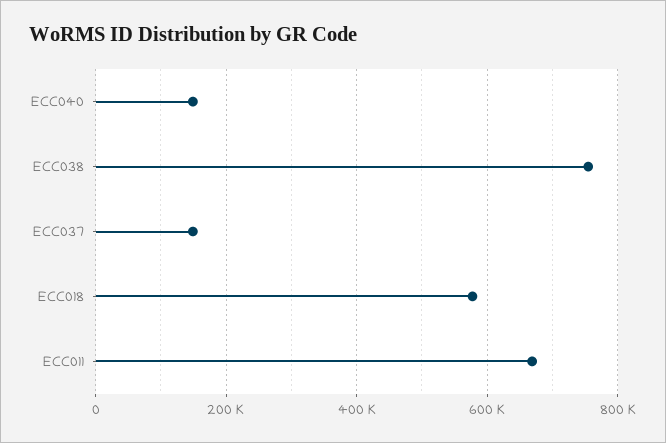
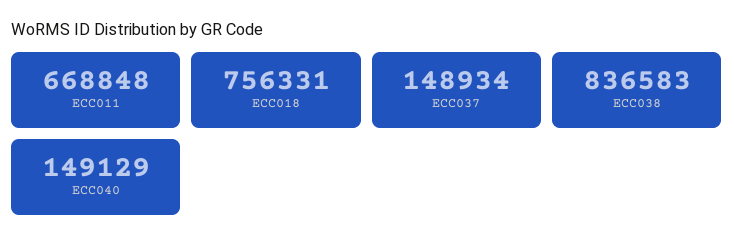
  {
    "ECC040": 149129,
-   "ECC038": 760000,
+   "ECC038": 836583,
    "ECC037": 148934,
-   "ECC018": 580000,
+   "ECC018": 756331,
    "ECC011": 668848
  }

